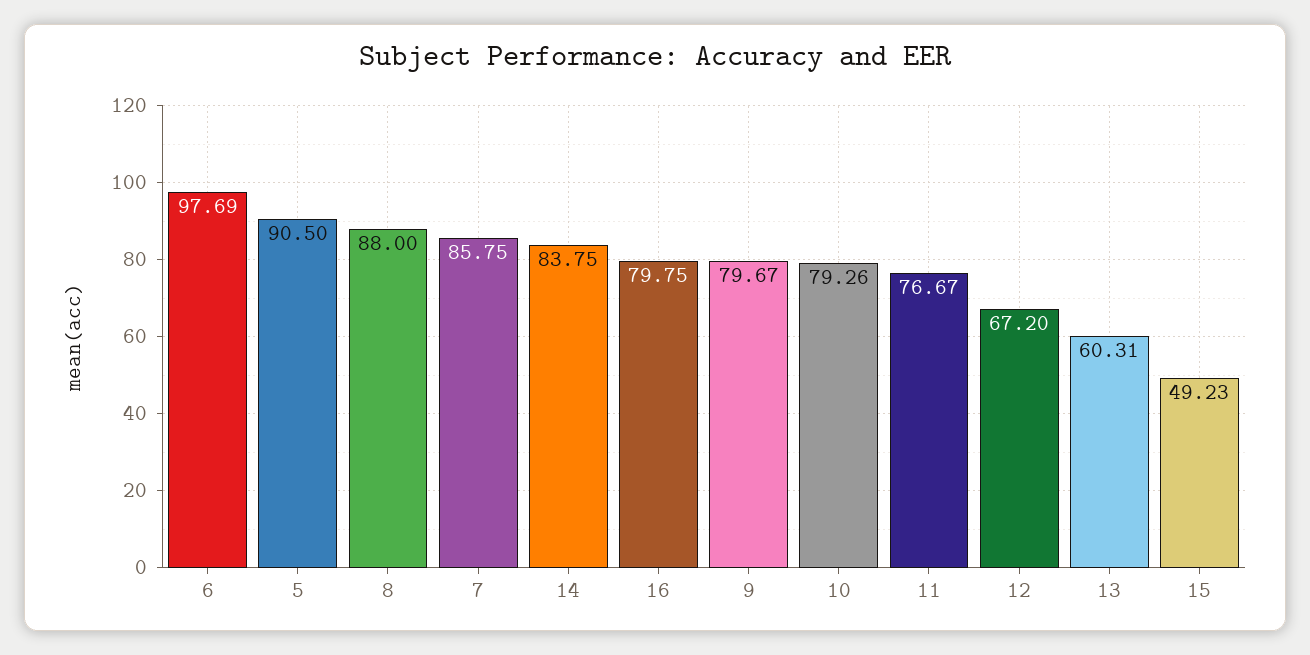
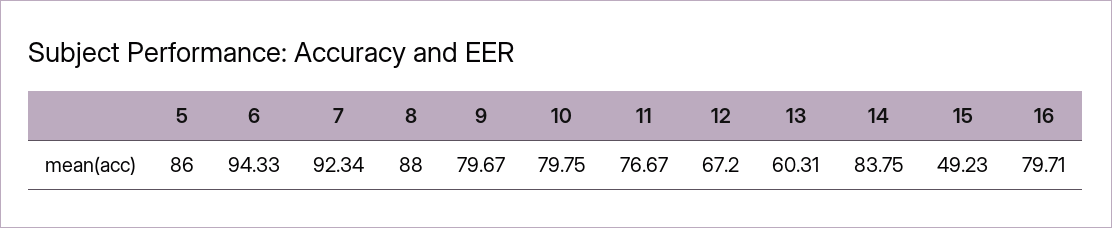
  {
-   "6": 97.69,
+   "6": 94.33,
-   "5": 90.5,
+   "5": 86,
    "8": 88,
-   "7": 85.75,
+   "7": 92.34,
    "14": 83.75,
-   "16": 79.75,
+   "16": 79.71,
    "9": 79.67,
-   "10": 79.26,
+   "10": 79.75,
    "11": 76.67,
    "12": 67.2,
    "13": 60.31,
    "15": 49.23
  }

